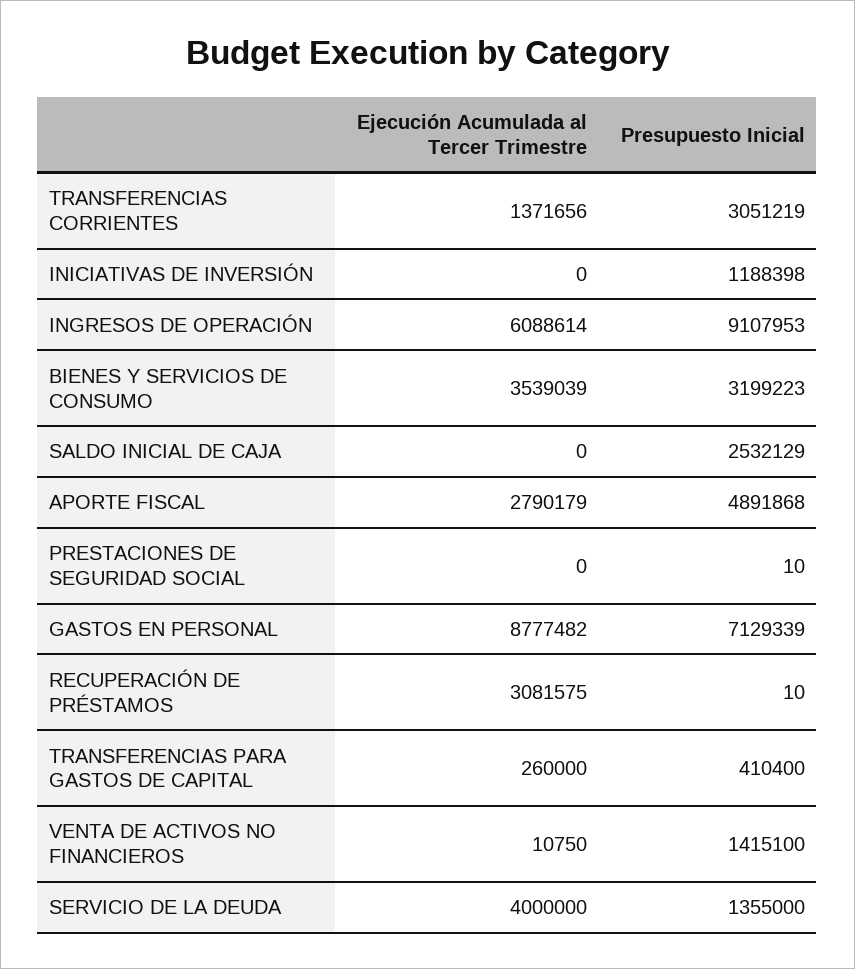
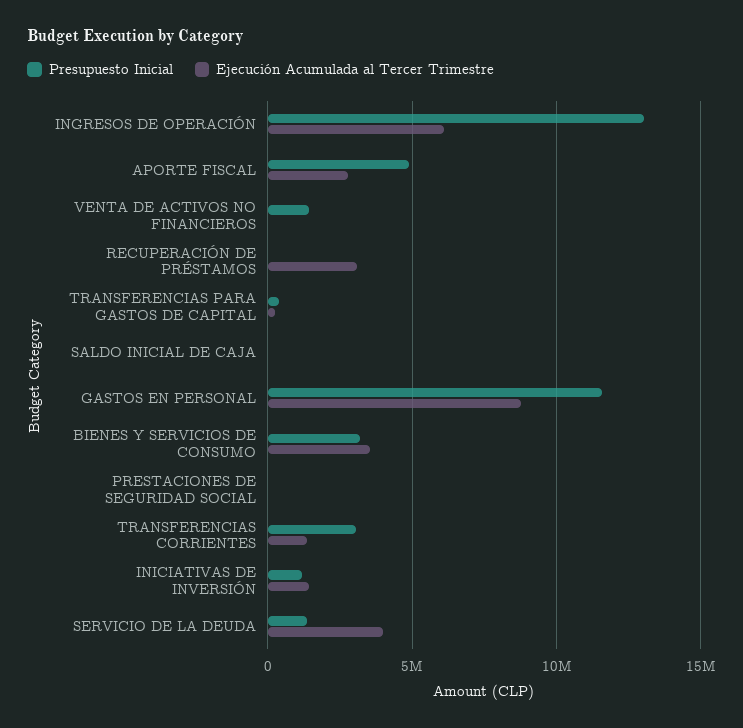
  {
    "Ejecución Acumulada al Tercer Trimestre": {
      "TRANSFERENCIAS CORRIENTES": 1371656,
-     "INICIATIVAS DE INVERSIÓN": 0,
+     "INICIATIVAS DE INVERSIÓN": 1500000,
      "INGRESOS DE OPERACIÓN": 6088614,
      "BIENES Y SERVICIOS DE CONSUMO": 3539039,
      "SALDO INICIAL DE CAJA": 0,
      "APORTE FISCAL": 2790179,
      "PRESTACIONES DE SEGURIDAD SOCIAL": 0,
      "GASTOS EN PERSONAL": 8777482,
      "RECUPERACIÓN DE PRÉSTAMOS": 3081575,
      "TRANSFERENCIAS PARA GASTOS DE CAPITAL": 260000,
      "VENTA DE ACTIVOS NO FINANCIEROS": 10750,
      "SERVICIO DE LA DEUDA": 4000000
    },
    "Presupuesto Inicial": {
      "TRANSFERENCIAS CORRIENTES": 3051219,
      "INICIATIVAS DE INVERSIÓN": 1188398,
-     "INGRESOS DE OPERACIÓN": 9107953,
+     "INGRESOS DE OPERACIÓN": 13000000,
      "BIENES Y SERVICIOS DE CONSUMO": 3199223,
-     "SALDO INICIAL DE CAJA": 2532129,
+     "SALDO INICIAL DE CAJA": 0,
      "APORTE FISCAL": 4891868,
      "PRESTACIONES DE SEGURIDAD SOCIAL": 10,
-     "GASTOS EN PERSONAL": 7129339,
+     "GASTOS EN PERSONAL": 11500000,
      "RECUPERACIÓN DE PRÉSTAMOS": 10,
      "TRANSFERENCIAS PARA GASTOS DE CAPITAL": 410400,
      "VENTA DE ACTIVOS NO FINANCIEROS": 1415100,
      "SERVICIO DE LA DEUDA": 1355000
    }
  }

